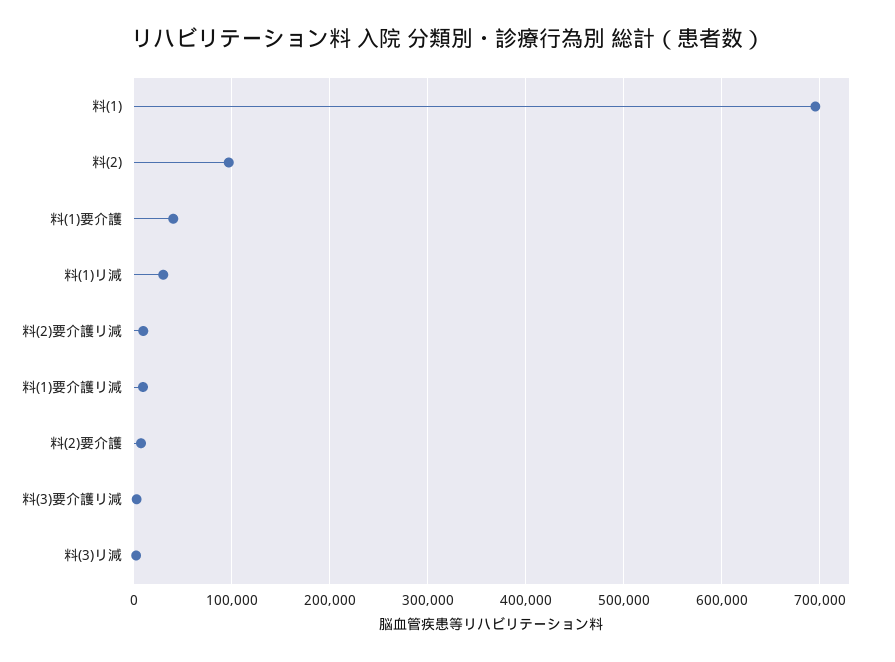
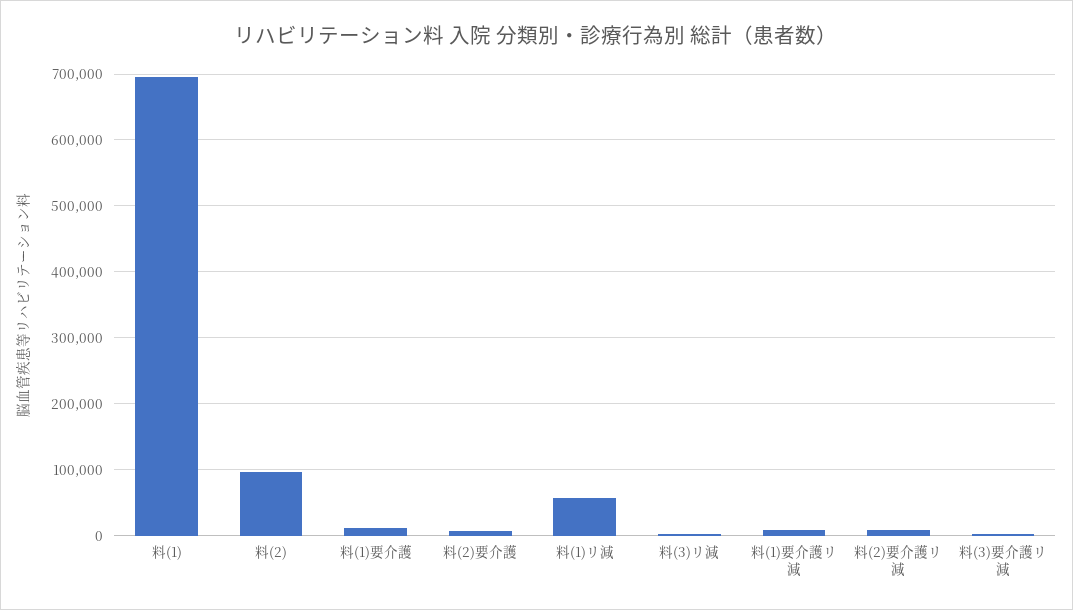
  {
    "料(1)": 700000,
    "料(2)": 100000,
-   "料(1)要介護": 40000,
+   "料(1)要介護": 10000,
-   "料(1)リ減": 30000,
+   "料(1)リ減": 60000,
    "料(2)要介護リ減": 10000,
    "料(1)要介護リ減": 10000,
    "料(2)要介護": 10000,
    "料(3)要介護リ減": 0,
    "料(3)リ減": 0
  }

